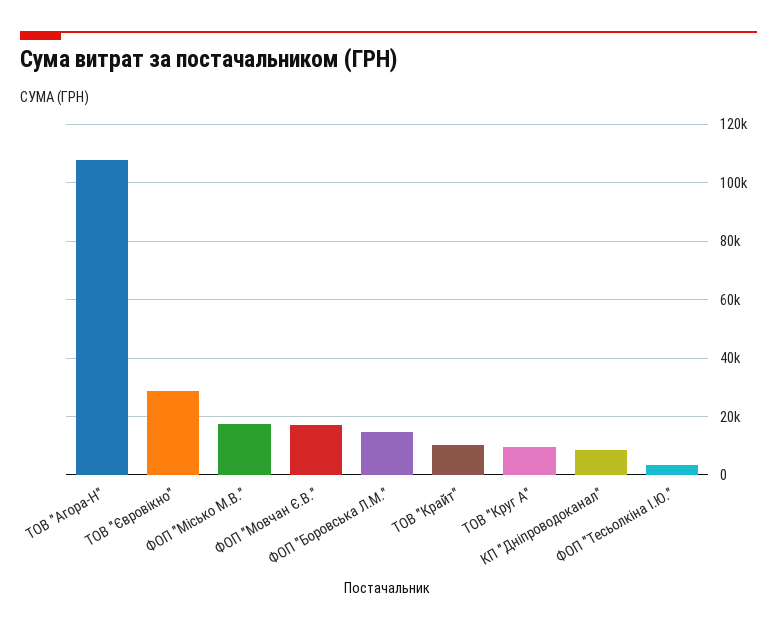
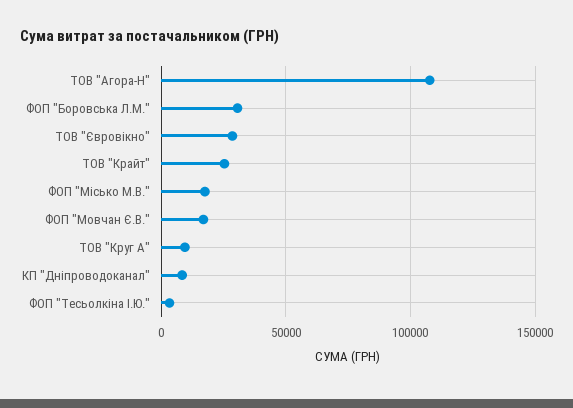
  {
    "ТОВ \"Агора-Н\"": 107500,
    "ТОВ \"Євровікно\"": 27500,
    "ФОП \"Місько М.В.\"": 17500,
    "ФОП \"Мовчан Є.В.\"": 17500,
-   "ФОП \"Боровська Л.М.\"": 15000,
+   "ФОП \"Боровська Л.М.\"": 30000,
-   "ТОВ \"Крайт\"": 10000,
+   "ТОВ \"Крайт\"": 25000,
    "ТОВ \"Круг А\"": 10000,
    "КП \"Дніпроводоканал\"": 7500,
    "ФОП \"Тесьолкіна І.Ю.\"": 2500
  }

